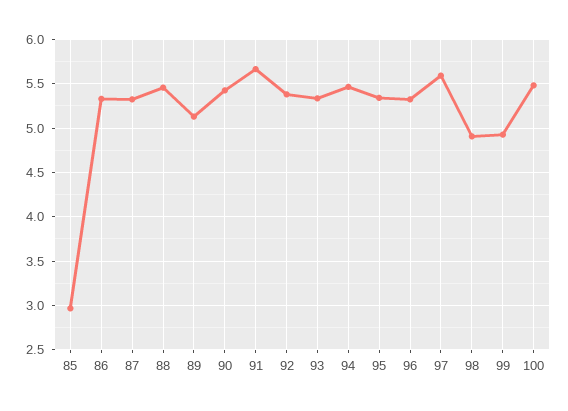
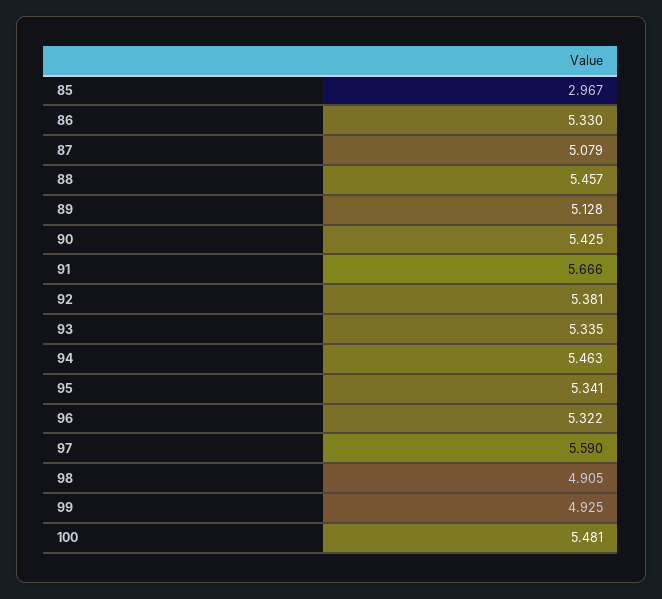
  {
    "85": 2.967,
    "86": 5.33,
-   "87": 5.3,
+   "87": 5.079,
    "88": 5.457,
    "89": 5.128,
    "90": 5.425,
    "91": 5.666,
    "92": 5.381,
    "93": 5.335,
    "94": 5.463,
    "95": 5.341,
    "96": 5.322,
    "97": 5.59,
    "98": 4.905,
    "99": 4.925,
    "100": 5.481
  }

